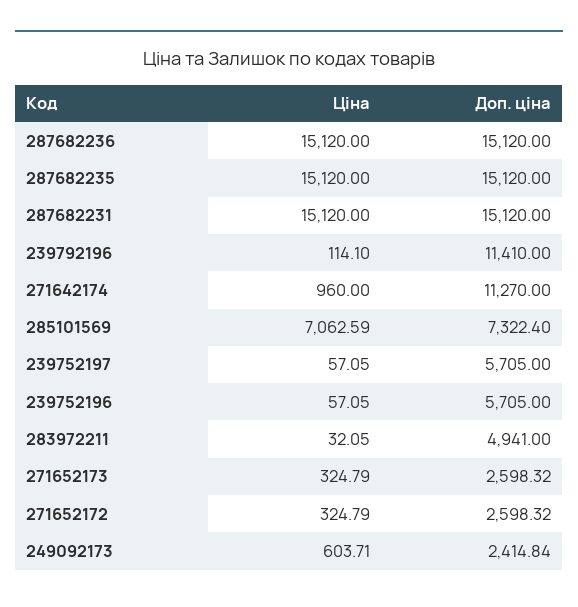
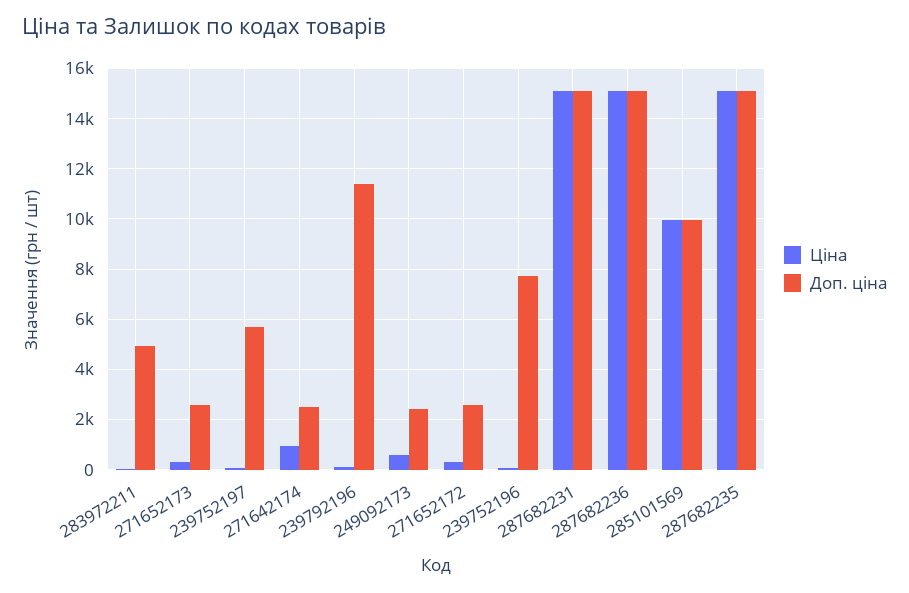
  {
    "Ціна": {
      "287682236": 15120,
      "287682235": 15120,
      "287682231": 15120,
      "239792196": 114.1,
      "271642174": 960,
-     "285101569": 7062.59,
+     "285101569": 10000,
      "239752197": 57.05,
      "239752196": 57.05,
      "283972211": 32.05,
      "271652173": 324.79,
      "271652172": 324.79,
      "249092173": 603.71
    },
    "Доп. ціна": {
      "287682236": 15120,
      "287682235": 15120,
      "287682231": 15120,
      "239792196": 11410,
-     "271642174": 11270,
+     "271642174": 2500,
-     "285101569": 7322.4,
+     "285101569": 10000,
      "239752197": 5705,
-     "239752196": 5705,
+     "239752196": 7750,
      "283972211": 4941,
      "271652173": 2598.32,
      "271652172": 2598.32,
      "249092173": 2414.84
    }
  }

